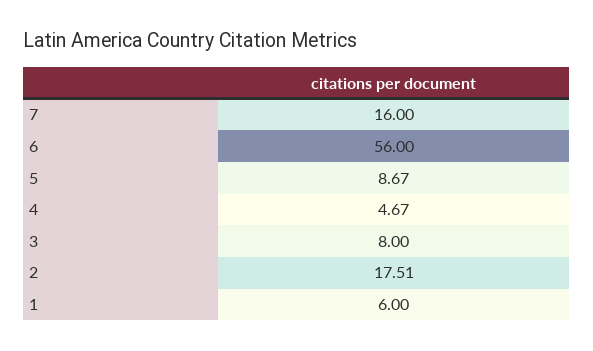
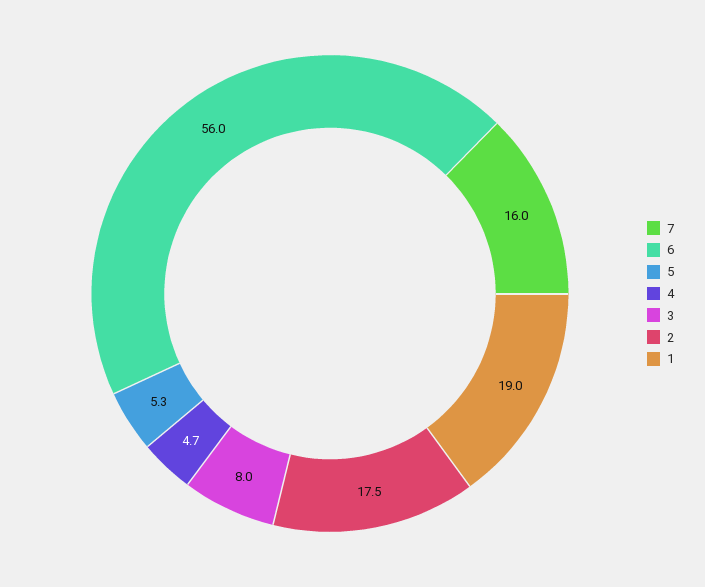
  {
    "7": 16,
    "6": 56,
-   "5": 8.67,
+   "5": 5.3,
    "4": 4.67,
    "3": 8,
    "2": 17.51,
-   "1": 6
+   "1": 19
  }

